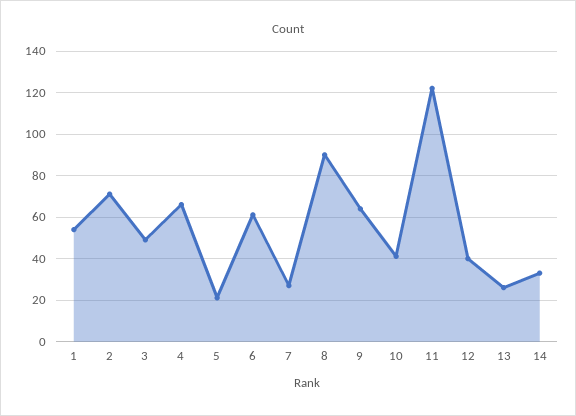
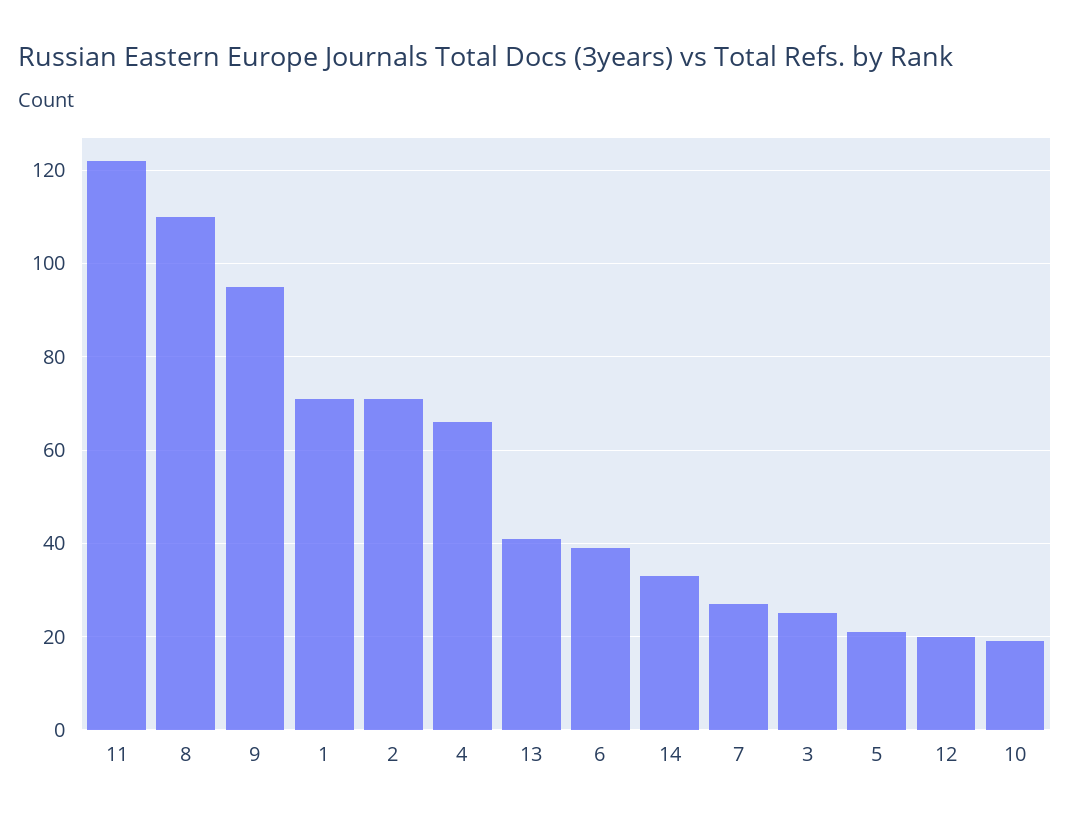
  {
-   "1": 55,
+   "1": 70,
    "2": 70,
-   "3": 50,
+   "3": 25,
    "4": 65,
    "5": 20,
-   "6": 60,
+   "6": 40,
    "7": 25,
-   "8": 90,
+   "8": 110,
-   "9": 65,
+   "9": 95,
-   "10": 40,
+   "10": 20,
    "11": 120,
-   "12": 40,
+   "12": 20,
-   "13": 25,
+   "13": 40,
    "14": 35
  }

